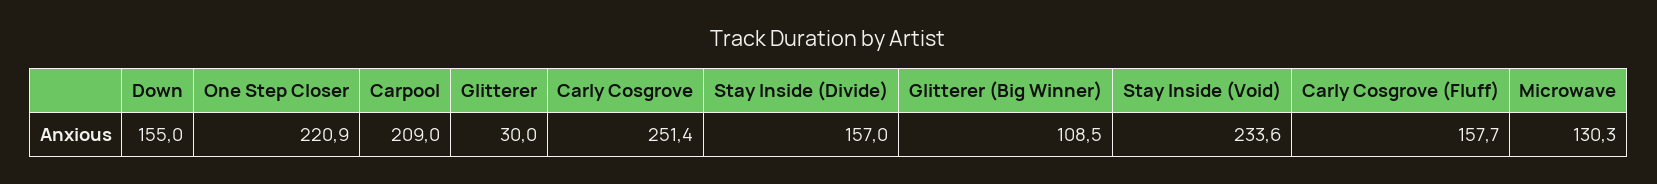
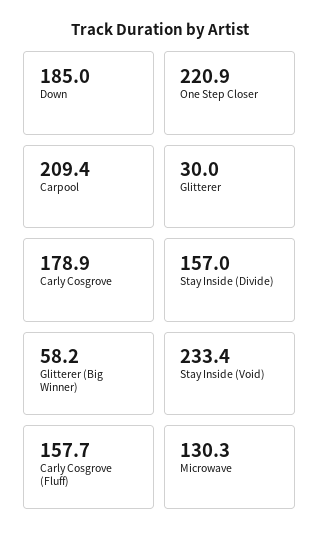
  {
-   "Down": 155,
+   "Down": 185,
    "One Step Closer": 220.9,
-   "Carpool": 209,
+   "Carpool": 209.4,
    "Glitterer": 30,
-   "Carly Cosgrove": 251.4,
+   "Carly Cosgrove": 178.9,
    "Stay Inside (Divide)": 157,
-   "Glitterer (Big Winner)": 108.5,
+   "Glitterer (Big Winner)": 58.2,
-   "Stay Inside (Void)": 233.6,
+   "Stay Inside (Void)": 233.4,
    "Carly Cosgrove (Fluff)": 157.7,
    "Microwave": 130.3
  }

